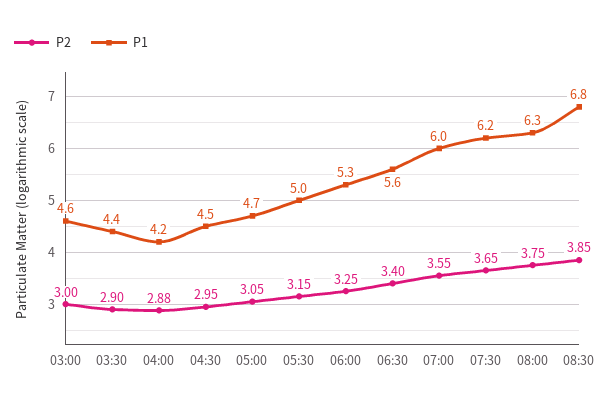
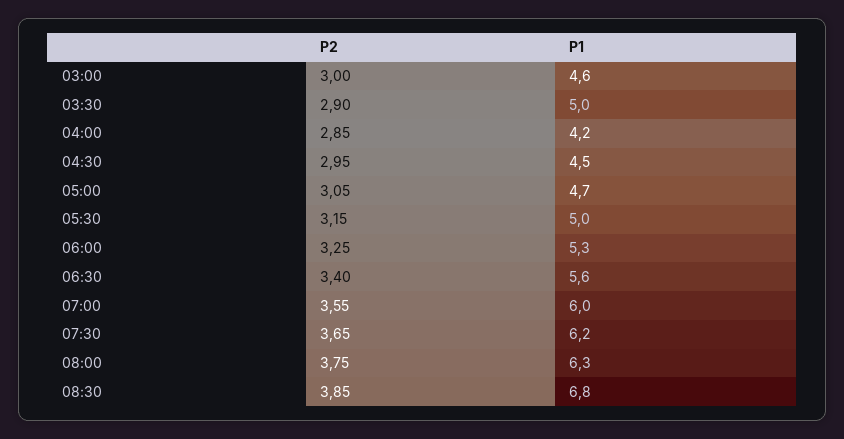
  {
    "P2": {
      "03:00": 3,
      "03:30": 2.9,
-     "04:00": 2.88,
+     "04:00": 2.85,
      "04:30": 2.95,
      "05:00": 3.05,
      "05:30": 3.15,
      "06:00": 3.25,
      "06:30": 3.4,
      "07:00": 3.55,
      "07:30": 3.65,
      "08:00": 3.75,
      "08:30": 3.85
    },
    "P1": {
      "03:00": 4.6,
-     "03:30": 4.4,
+     "03:30": 5,
      "04:00": 4.2,
      "04:30": 4.5,
      "05:00": 4.7,
      "05:30": 5,
      "06:00": 5.3,
      "06:30": 5.6,
      "07:00": 6,
      "07:30": 6.2,
      "08:00": 6.3,
      "08:30": 6.8
    }
  }

